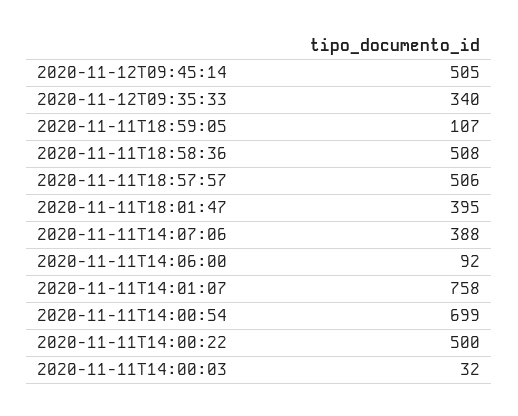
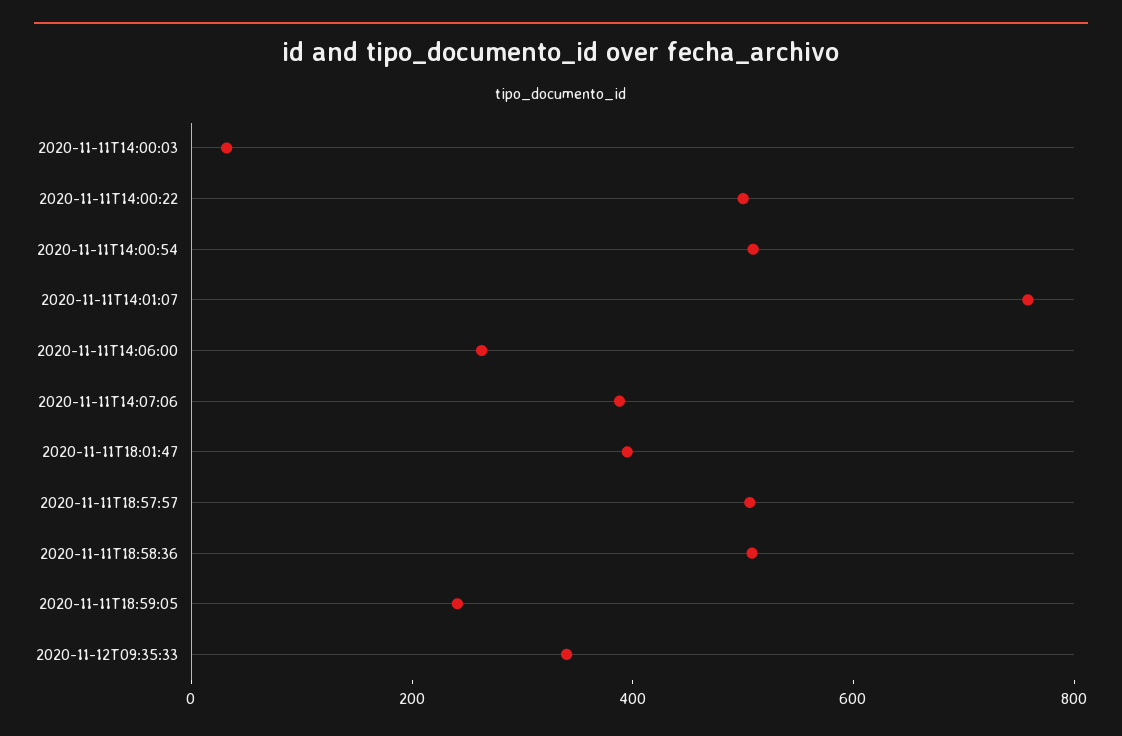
  {
-   "2020-11-12T09:45:14": 505,
    "2020-11-12T09:35:33": 340,
-   "2020-11-11T18:59:05": 107,
+   "2020-11-11T18:59:05": 250,
    "2020-11-11T18:58:36": 508,
    "2020-11-11T18:57:57": 506,
    "2020-11-11T18:01:47": 395,
    "2020-11-11T14:07:06": 388,
-   "2020-11-11T14:06:00": 92,
+   "2020-11-11T14:06:00": 250,
    "2020-11-11T14:01:07": 758,
-   "2020-11-11T14:00:54": 699,
+   "2020-11-11T14:00:54": 500,
    "2020-11-11T14:00:22": 500,
    "2020-11-11T14:00:03": 32
  }

